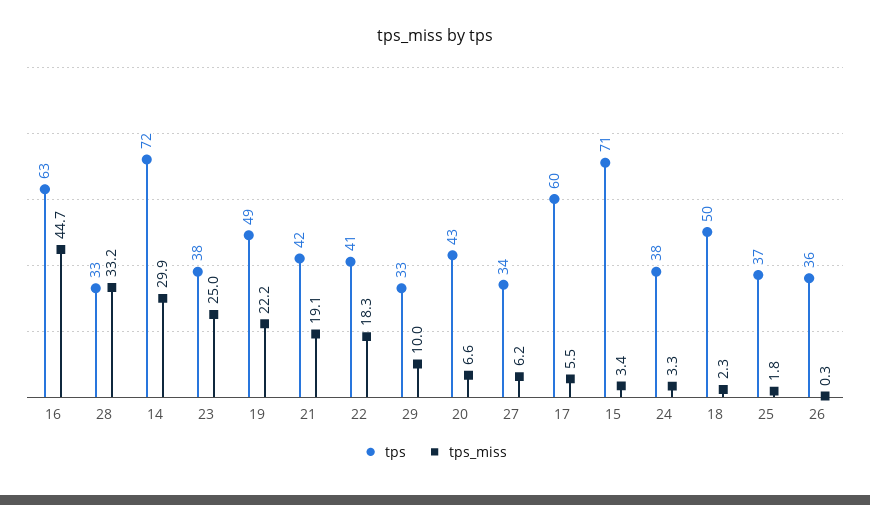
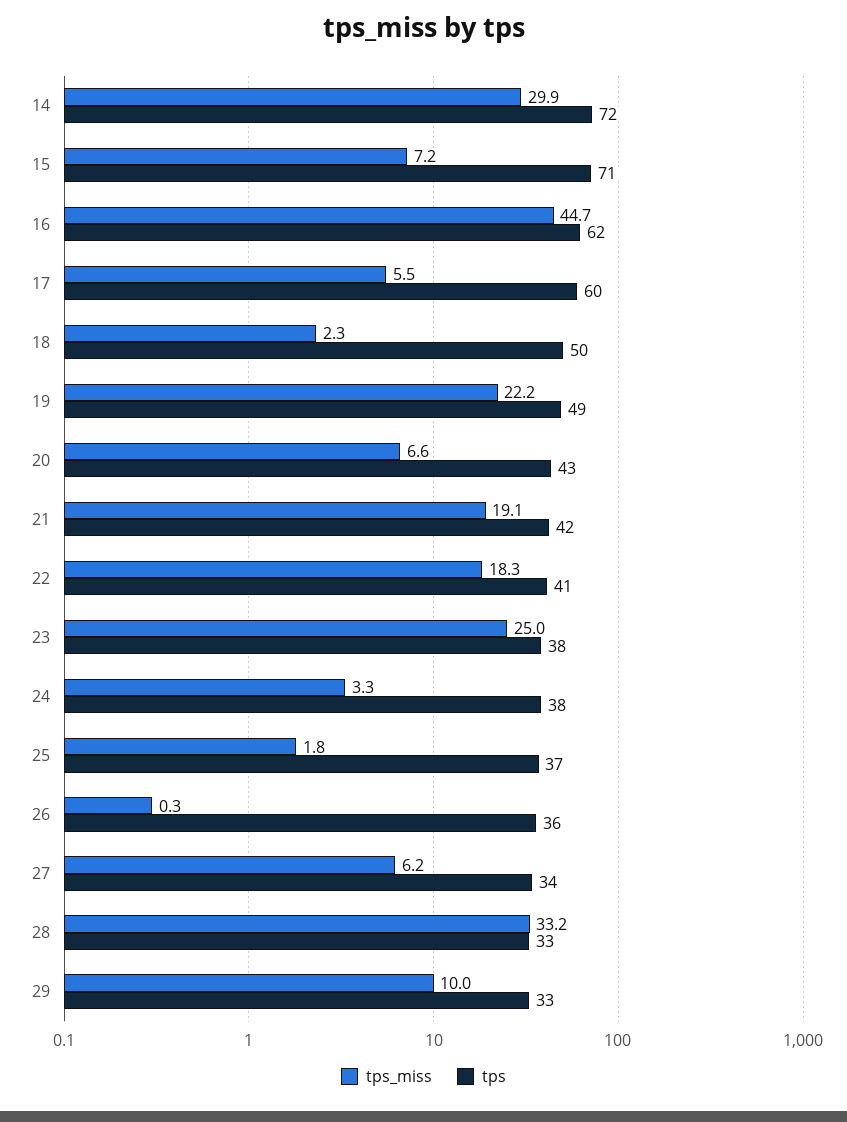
  {
    "tps": {
-     "16": 63,
+     "16": 62,
      "28": 33,
      "14": 72,
      "23": 38,
      "19": 49,
      "21": 42,
      "22": 41,
      "29": 33,
      "20": 43,
      "27": 34,
      "17": 60,
      "15": 71,
      "24": 38,
      "18": 50,
      "25": 37,
      "26": 36
    },
    "tps_miss": {
      "16": 44.7,
      "28": 33.2,
      "14": 29.9,
      "23": 25,
      "19": 22.2,
      "21": 19.1,
      "22": 18.3,
      "29": 10,
      "20": 6.6,
      "27": 6.2,
      "17": 5.5,
-     "15": 3.4,
+     "15": 7.2,
      "24": 3.3,
      "18": 2.3,
      "25": 1.8,
      "26": 0.3
    }
  }

